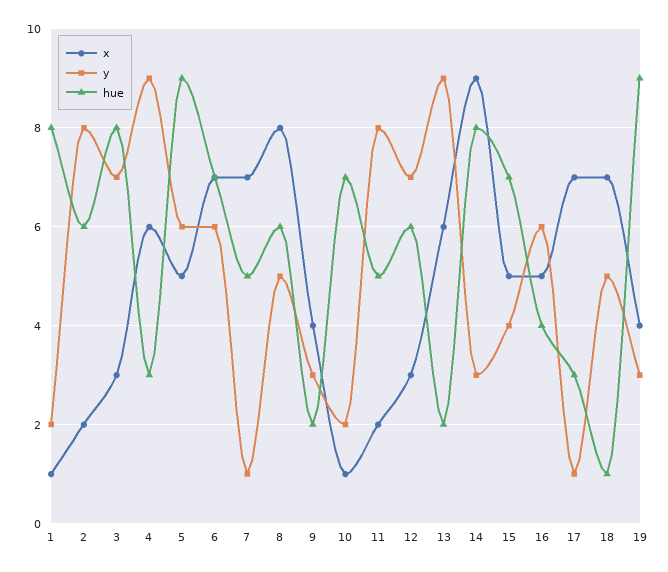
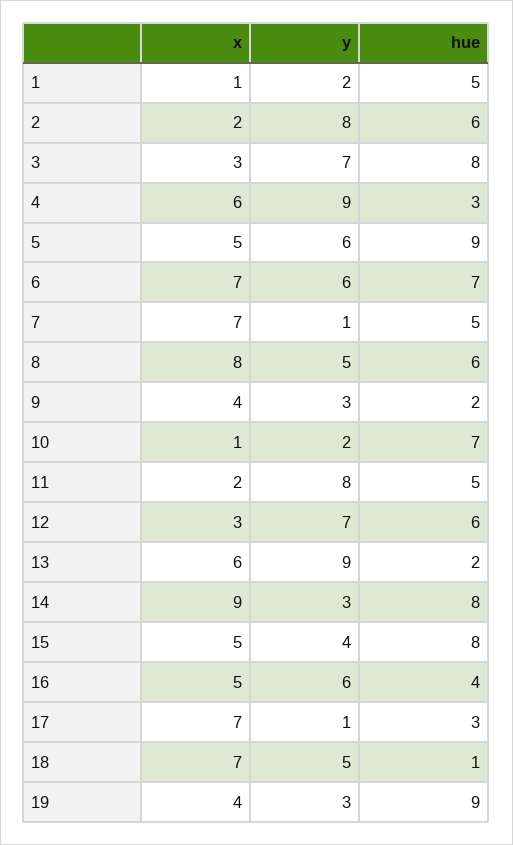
  {
    "x": {
      "1": 1,
      "2": 2,
      "3": 3,
      "4": 6,
      "5": 5,
      "6": 7,
      "7": 7,
      "8": 8,
      "9": 4,
      "10": 1,
      "11": 2,
      "12": 3,
      "13": 6,
      "14": 9,
      "15": 5,
      "16": 5,
      "17": 7,
      "18": 7,
      "19": 4
    },
    "y": {
      "1": 2,
      "2": 8,
      "3": 7,
      "4": 9,
      "5": 6,
      "6": 6,
      "7": 1,
      "8": 5,
      "9": 3,
      "10": 2,
      "11": 8,
      "12": 7,
      "13": 9,
      "14": 3,
      "15": 4,
      "16": 6,
      "17": 1,
      "18": 5,
      "19": 3
    },
    "hue": {
-     "1": 8,
+     "1": 5,
      "2": 6,
      "3": 8,
      "4": 3,
      "5": 9,
      "6": 7,
      "7": 5,
      "8": 6,
      "9": 2,
      "10": 7,
      "11": 5,
      "12": 6,
      "13": 2,
      "14": 8,
-     "15": 7,
+     "15": 8,
      "16": 4,
      "17": 3,
      "18": 1,
      "19": 9
    }
  }

